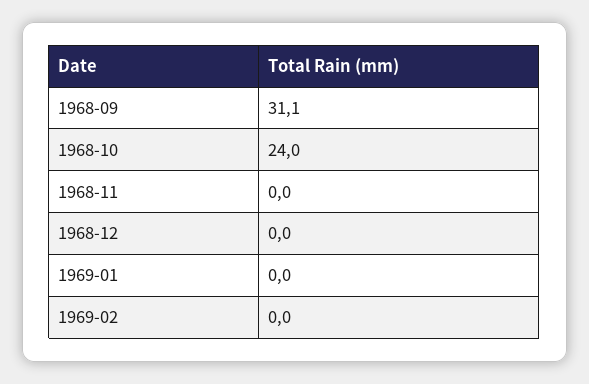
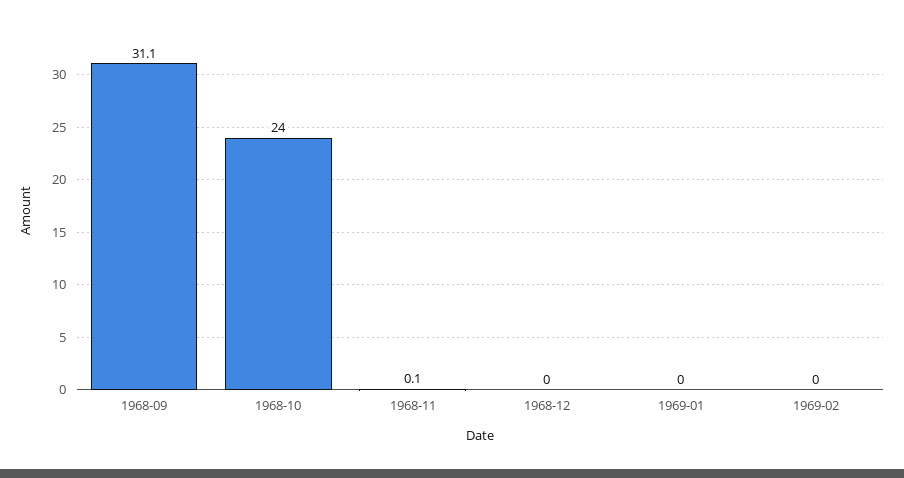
  {
    "1968-09": 31.1,
    "1968-10": 24,
-   "1968-11": 0,
+   "1968-11": 0.1,
    "1968-12": 0,
    "1969-01": 0,
    "1969-02": 0
  }

